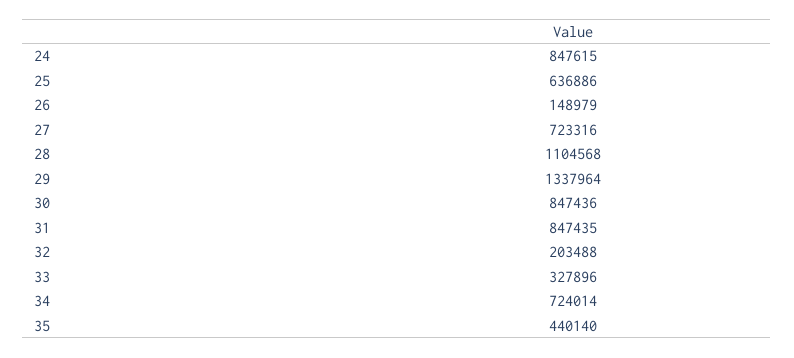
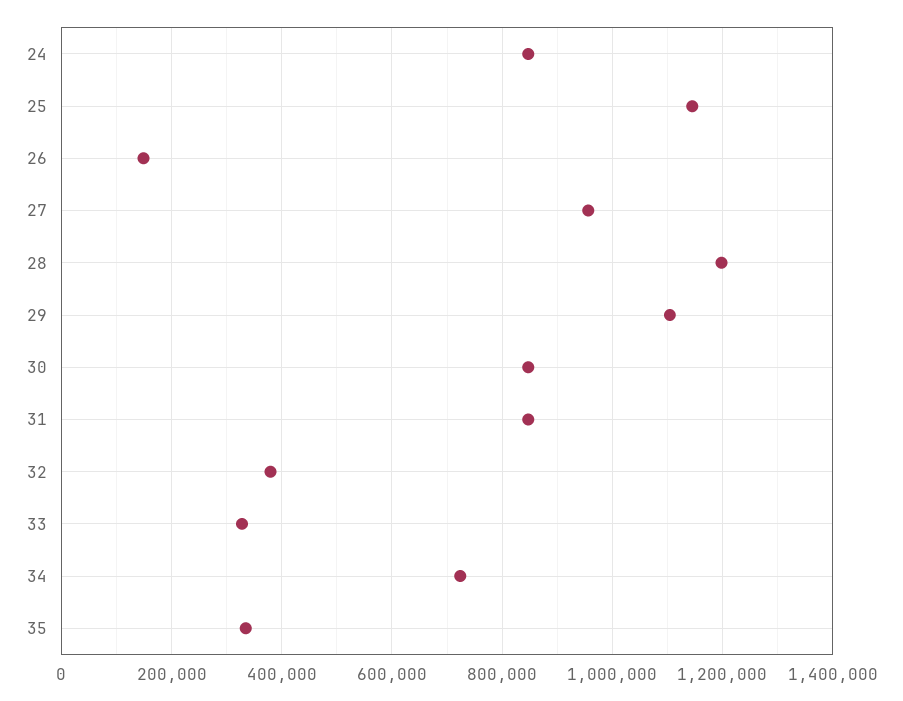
  {
    "24": 847615,
-   "25": 636886,
+   "25": 1140000,
    "26": 148979,
-   "27": 723316,
+   "27": 960000,
-   "28": 1104568,
+   "28": 1200000,
-   "29": 1337964,
+   "29": 1100000,
    "30": 847436,
    "31": 847435,
-   "32": 203488,
+   "32": 380000,
    "33": 327896,
    "34": 724014,
-   "35": 440140
+   "35": 340000
  }

